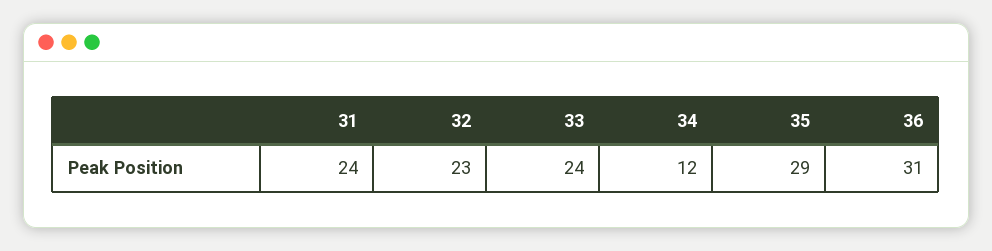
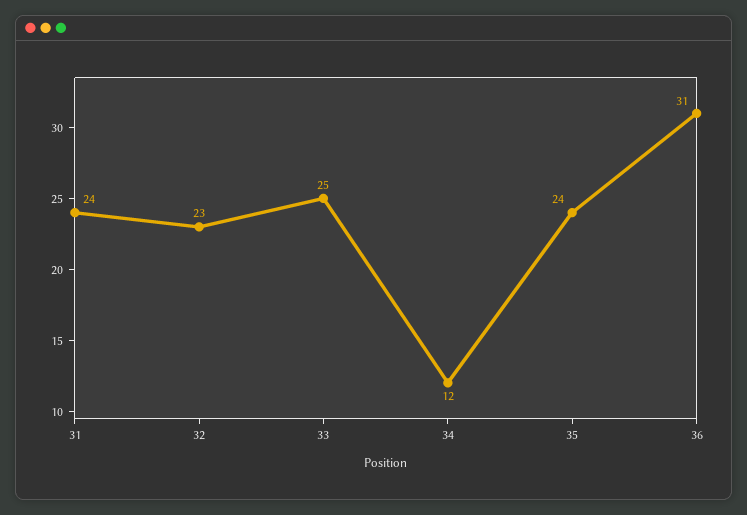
  {
    "31": 24,
    "32": 23,
-   "33": 24,
+   "33": 25,
    "34": 12,
-   "35": 29,
+   "35": 24,
    "36": 31
  }

